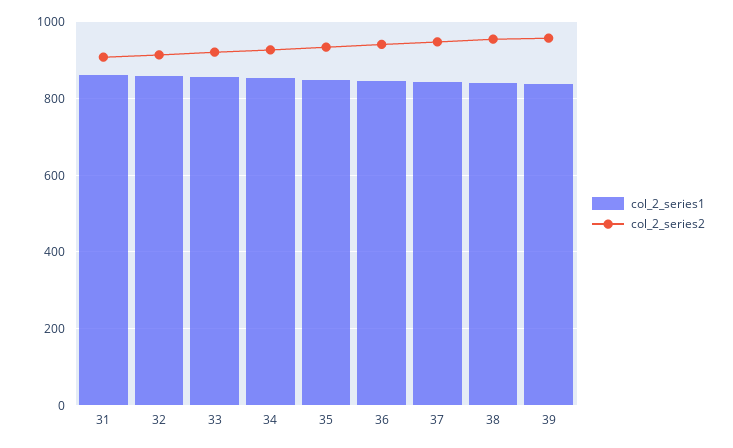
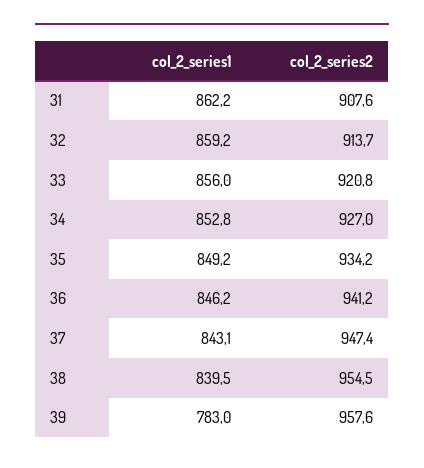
  {
    "col_2_series1": {
      "31": 862.2,
      "32": 859.2,
      "33": 856,
      "34": 852.8,
      "35": 849.2,
      "36": 846.2,
      "37": 843.1,
      "38": 839.5,
-     "39": 840
+     "39": 783
    },
    "col_2_series2": {
      "31": 907.6,
      "32": 913.7,
      "33": 920.8,
      "34": 927,
      "35": 934.2,
      "36": 941.2,
      "37": 947.4,
      "38": 954.5,
      "39": 957.6
    }
  }

